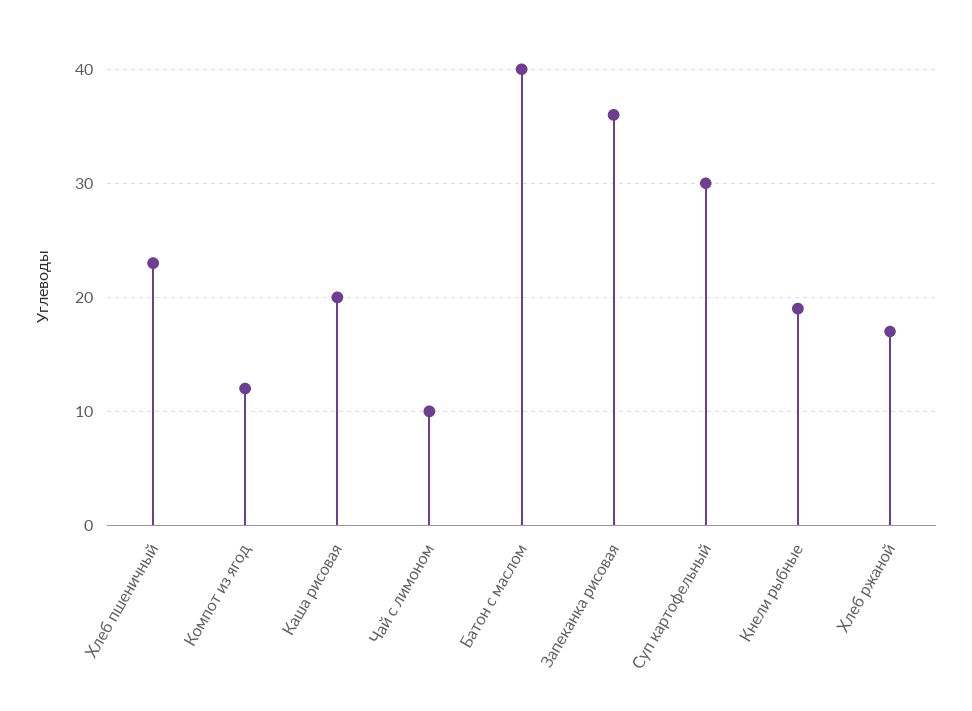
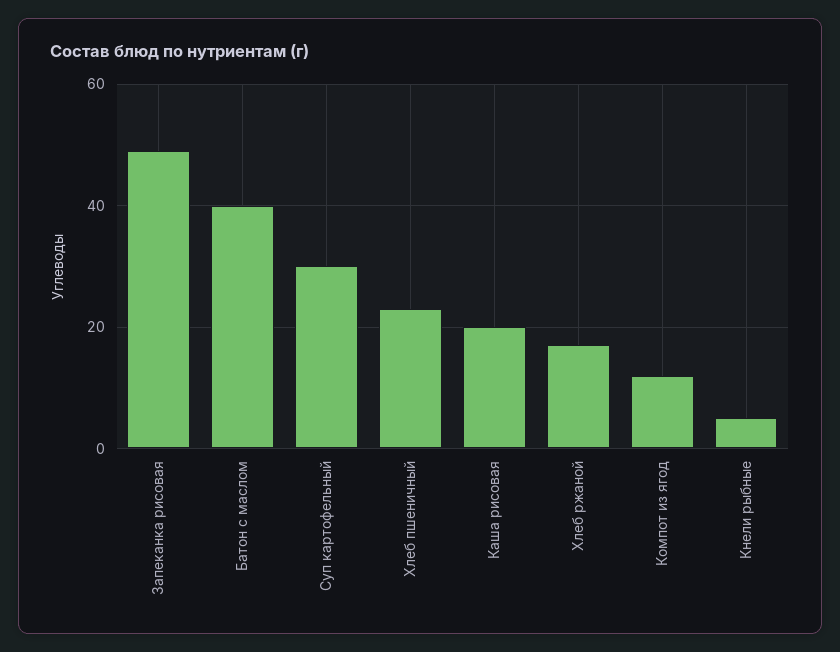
  {
    "Хлеб пшеничный": 23,
    "Компот из ягод": 12,
    "Каша рисовая": 20,
-   "Чай с лимоном": 10,
    "Батон с маслом": 40,
-   "Запеканка рисовая": 36,
+   "Запеканка рисовая": 50,
    "Суп картофельный": 30,
-   "Кнели рыбные": 19,
+   "Кнели рыбные": 5,
    "Хлеб ржаной": 17
  }

